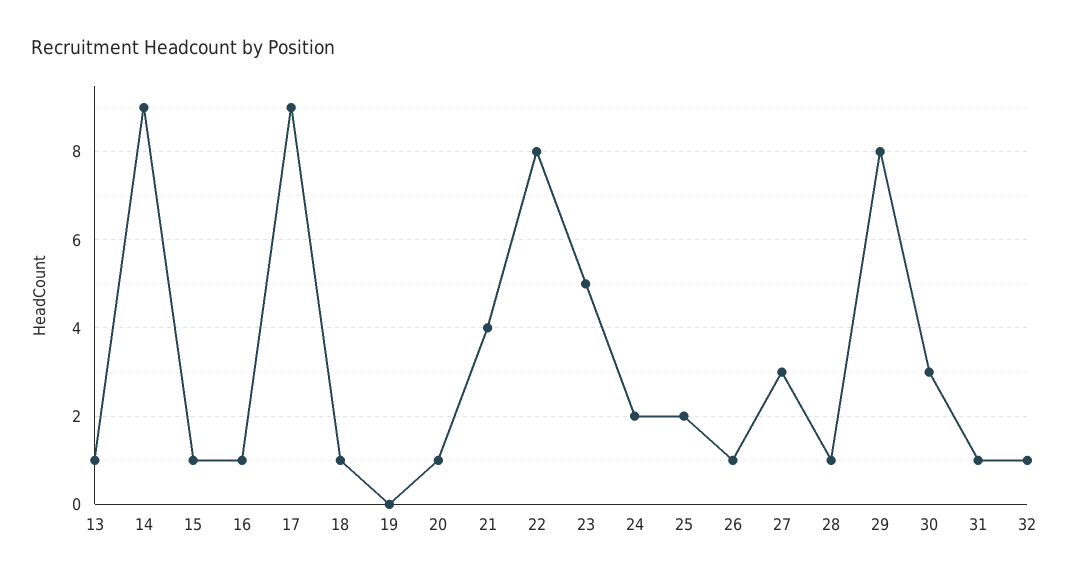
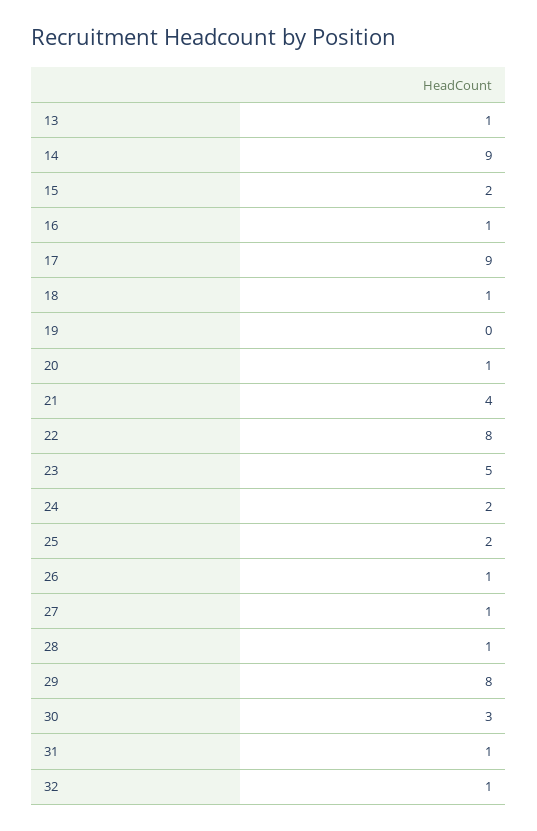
  {
    "13": 1,
    "14": 9,
-   "15": 1,
+   "15": 2,
    "16": 1,
    "17": 9,
    "18": 1,
    "19": 0,
    "20": 1,
    "21": 4,
    "22": 8,
    "23": 5,
    "24": 2,
    "25": 2,
    "26": 1,
-   "27": 3,
+   "27": 1,
    "28": 1,
    "29": 8,
    "30": 3,
    "31": 1,
    "32": 1
  }

